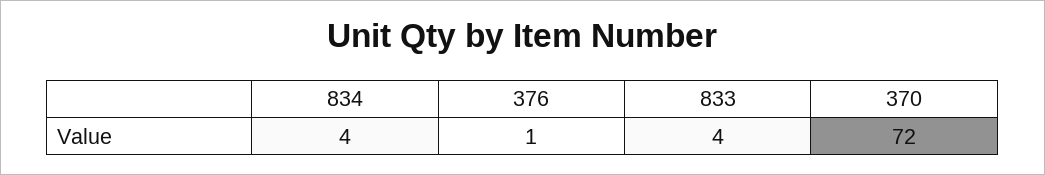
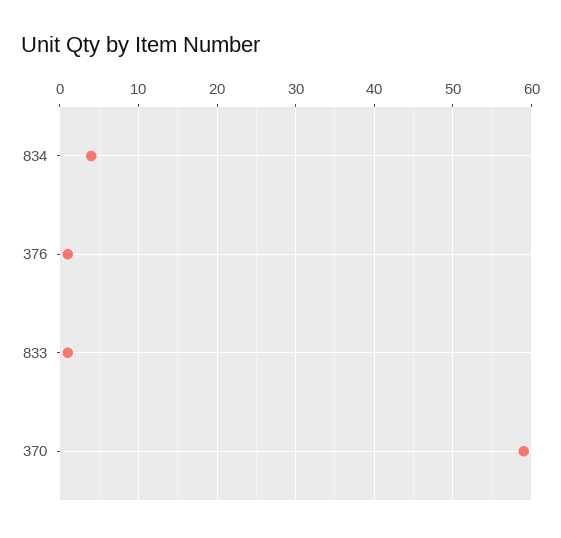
  {
    "834": 4,
    "376": 1,
-   "833": 4,
+   "833": 1,
-   "370": 72
+   "370": 59
  }

